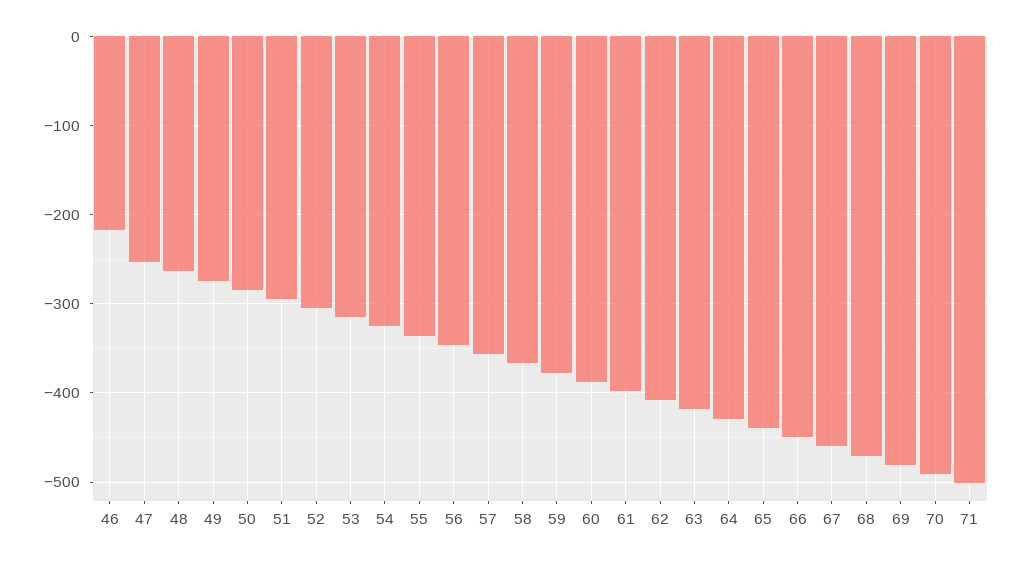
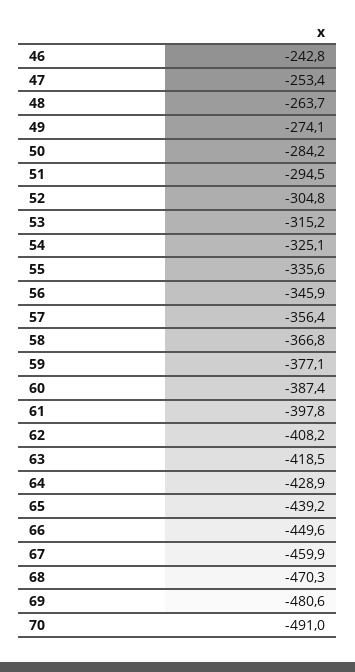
  {
-   "46": -220,
+   "46": -242.8,
    "47": -253.4,
    "48": -263.7,
    "49": -274.1,
    "50": -284.2,
    "51": -294.5,
    "52": -304.8,
    "53": -315.2,
    "54": -325.1,
    "55": -335.6,
    "56": -345.9,
    "57": -356.4,
    "58": -366.8,
    "59": -377.1,
    "60": -387.4,
    "61": -397.8,
    "62": -408.2,
    "63": -418.5,
    "64": -428.9,
    "65": -439.2,
    "66": -449.6,
    "67": -459.9,
    "68": -470.3,
    "69": -480.6,
-   "70": -491,
+   "70": -491
-   "71": -500
  }

